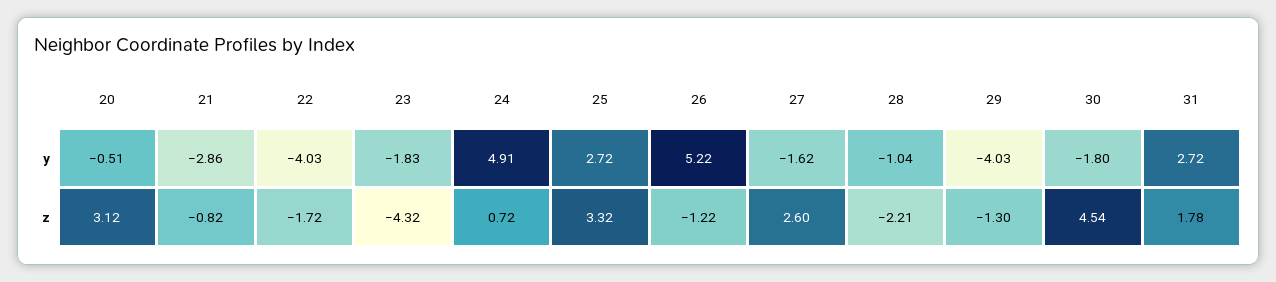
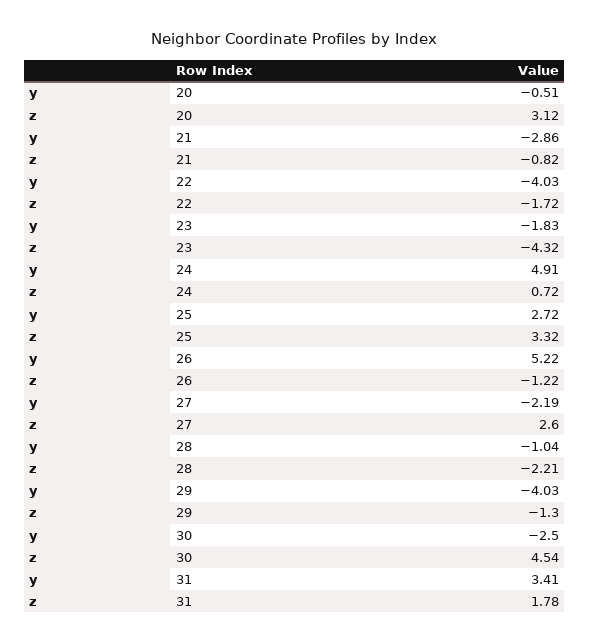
  {
    "20": {
      "y": -0.51,
      "z": 3.12
    },
    "21": {
      "y": -2.86,
      "z": -0.82
    },
    "22": {
      "y": -4.03,
      "z": -1.72
    },
    "23": {
      "y": -1.83,
      "z": -4.32
    },
    "24": {
      "y": 4.91,
      "z": 0.72
    },
    "25": {
      "y": 2.72,
      "z": 3.32
    },
    "26": {
      "y": 5.22,
      "z": -1.22
    },
    "27": {
-     "y": -1.62,
+     "y": -2.19,
      "z": 2.6
    },
    "28": {
      "y": -1.04,
      "z": -2.21
    },
    "29": {
      "y": -4.03,
      "z": -1.3
    },
    "30": {
-     "y": -1.8,
+     "y": -2.5,
      "z": 4.54
    },
    "31": {
-     "y": 2.72,
+     "y": 3.41,
      "z": 1.78
    }
  }

